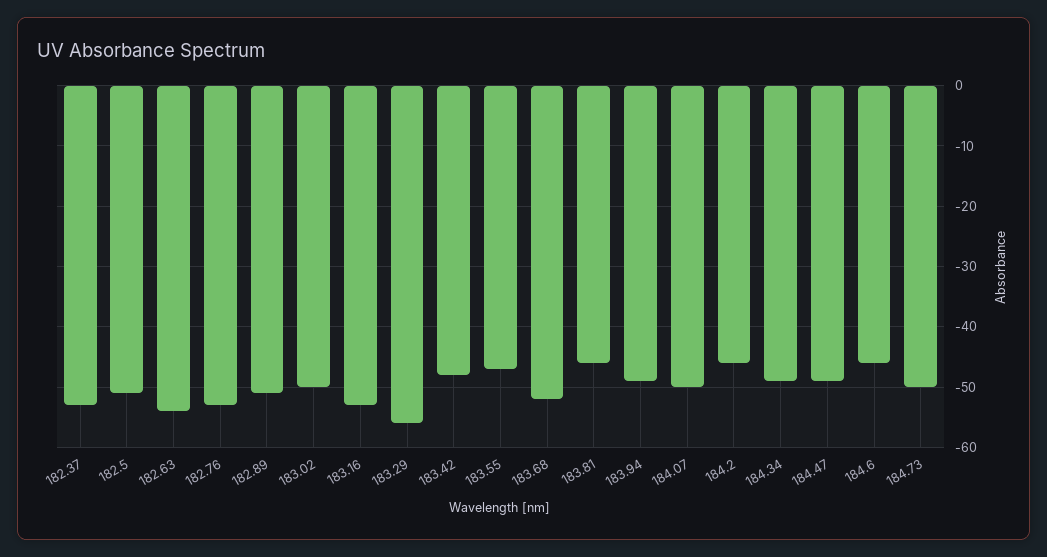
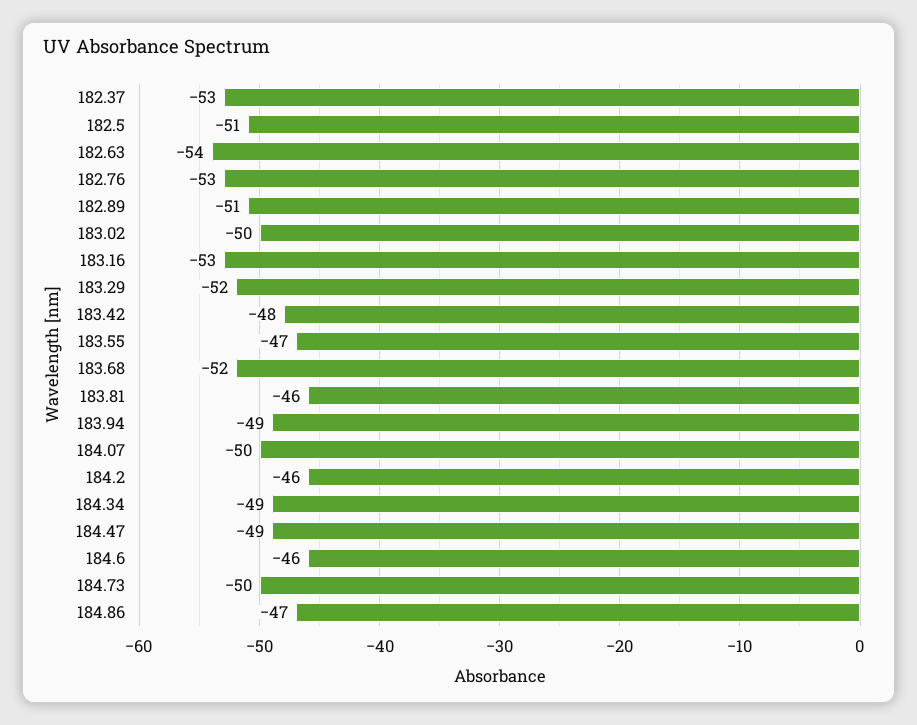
  {
    "182.37": -53,
    "182.5": -51,
    "182.63": -54,
    "182.76": -53,
    "182.89": -51,
    "183.02": -50,
    "183.16": -53,
-   "183.29": -56,
+   "183.29": -52,
    "183.42": -48,
    "183.55": -47,
    "183.68": -52,
    "183.81": -46,
    "183.94": -49,
    "184.07": -50,
    "184.2": -46,
    "184.34": -49,
    "184.47": -49,
    "184.6": -46,
-   "184.73": -50
+   "184.73": -50,
+   "184.86": -47
  }

